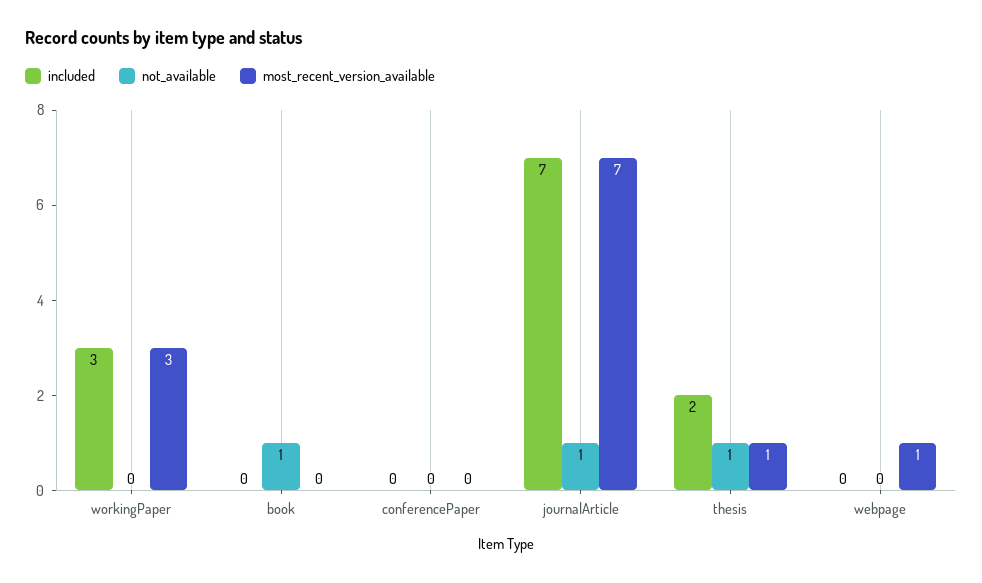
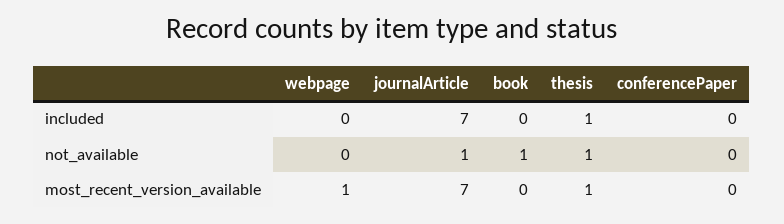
  {
    "included": {
-     "workingPaper": 3,
      "book": 0,
      "conferencePaper": 0,
      "journalArticle": 7,
-     "thesis": 2,
+     "thesis": 1,
      "webpage": 0
    },
    "not_available": {
-     "workingPaper": 0,
      "book": 1,
      "conferencePaper": 0,
      "journalArticle": 1,
      "thesis": 1,
      "webpage": 0
    },
    "most_recent_version_available": {
-     "workingPaper": 3,
      "book": 0,
      "conferencePaper": 0,
      "journalArticle": 7,
      "thesis": 1,
      "webpage": 1
    }
  }

